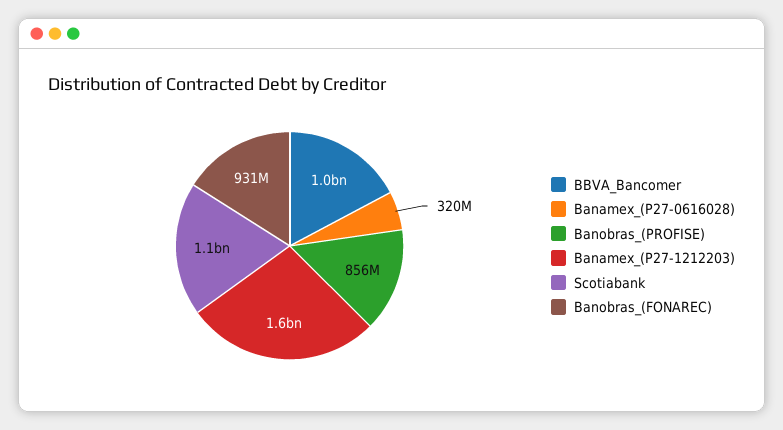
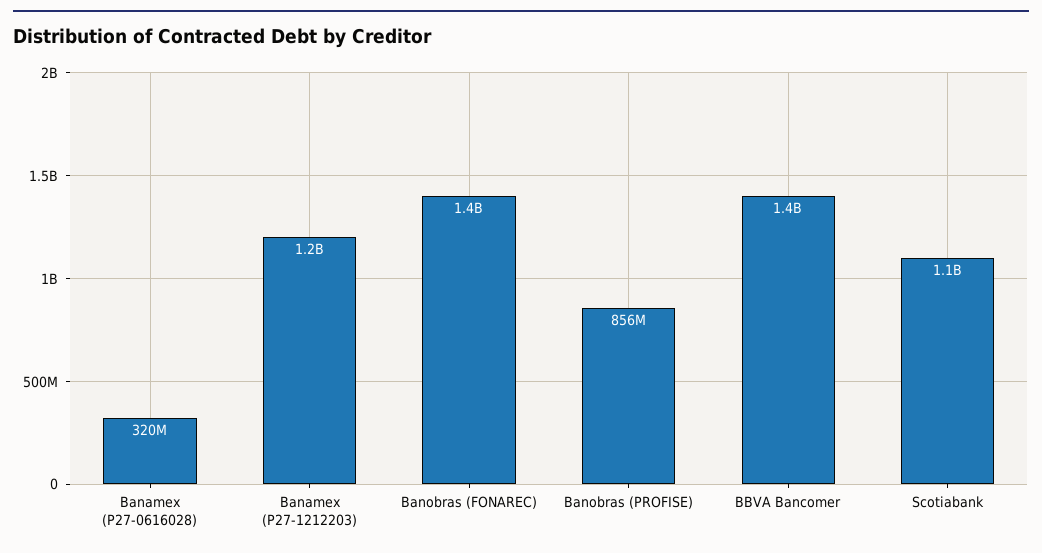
  {
-   "BBVA_Bancomer": 1000000000,
+   "BBVA_Bancomer": 1400000000,
    "Banamex_(P27-0616028)": 320000000,
    "Banobras_(PROFISE)": 856000000,
-   "Banamex_(P27-1212203)": 1600000000,
+   "Banamex_(P27-1212203)": 1200000000,
    "Scotiabank": 1100000000,
-   "Banobras_(FONAREC)": 931000000
+   "Banobras_(FONAREC)": 1400000000
  }

